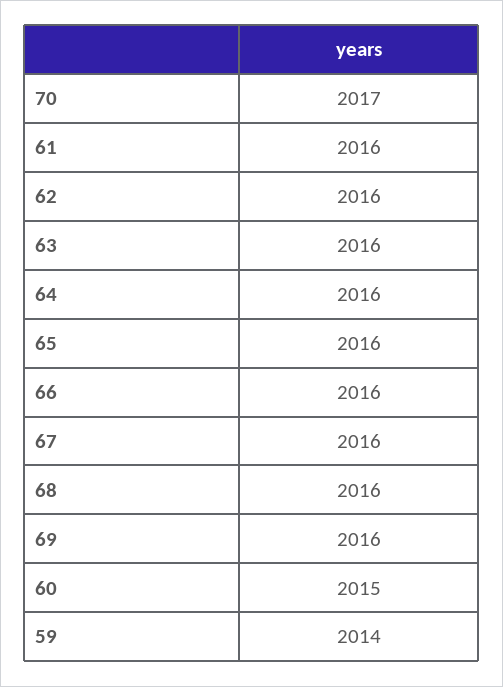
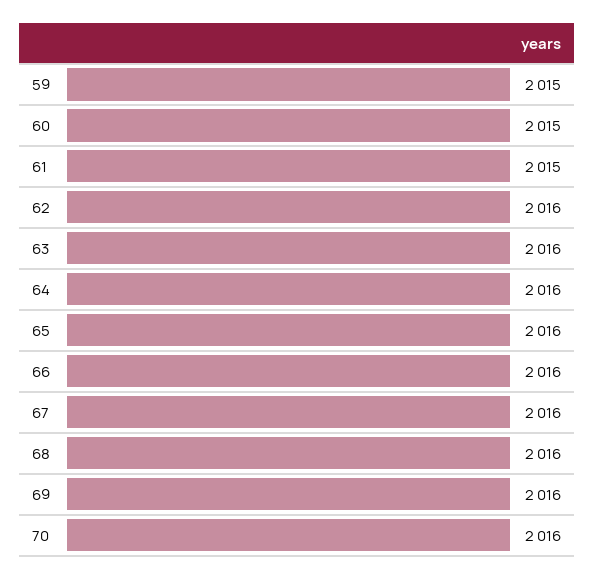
  {
-   "70": 2017,
+   "70": 2016,
-   "61": 2016,
+   "61": 2015,
    "62": 2016,
    "63": 2016,
    "64": 2016,
    "65": 2016,
    "66": 2016,
    "67": 2016,
    "68": 2016,
    "69": 2016,
    "60": 2015,
-   "59": 2014
+   "59": 2015
  }

